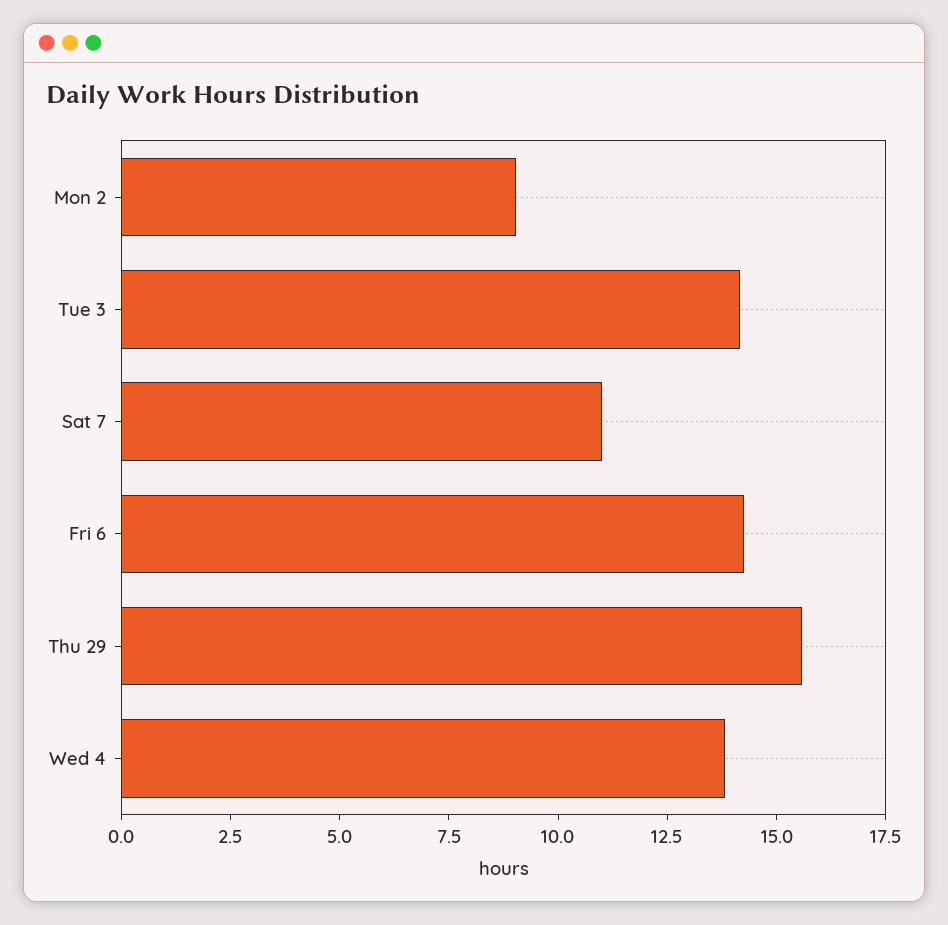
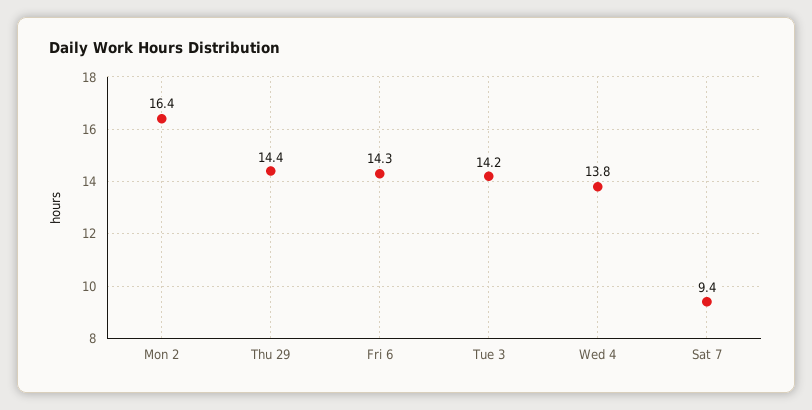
  {
-   "Mon 2": 9,
+   "Mon 2": 16.4,
    "Tue 3": 14.2,
-   "Sat 7": 11,
+   "Sat 7": 9.4,
    "Fri 6": 14.3,
-   "Thu 29": 15.5,
+   "Thu 29": 14.4,
    "Wed 4": 13.8
  }

